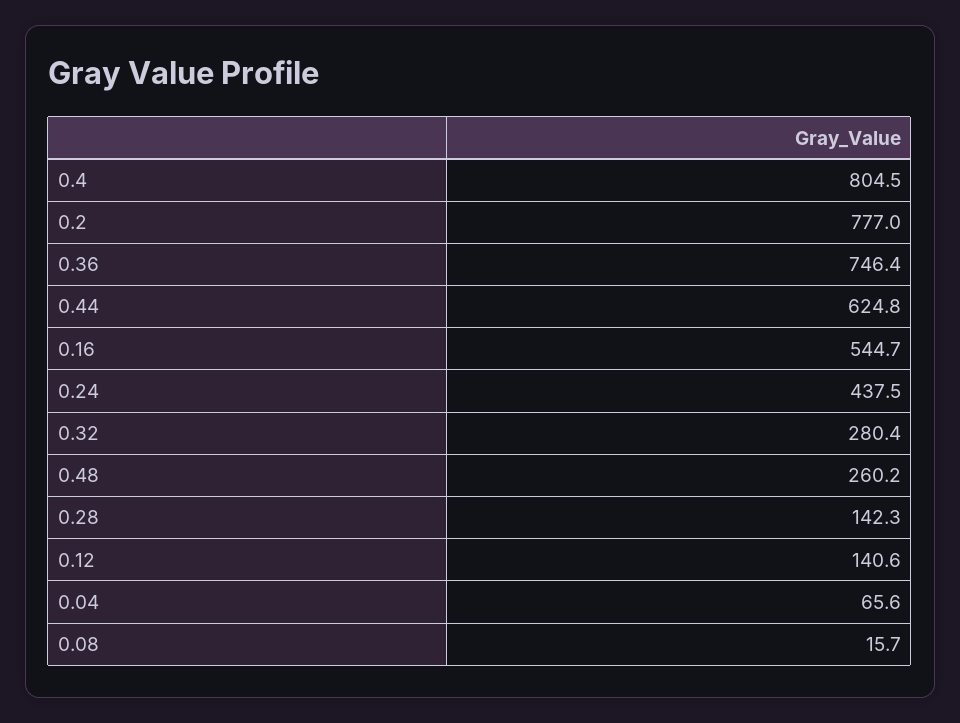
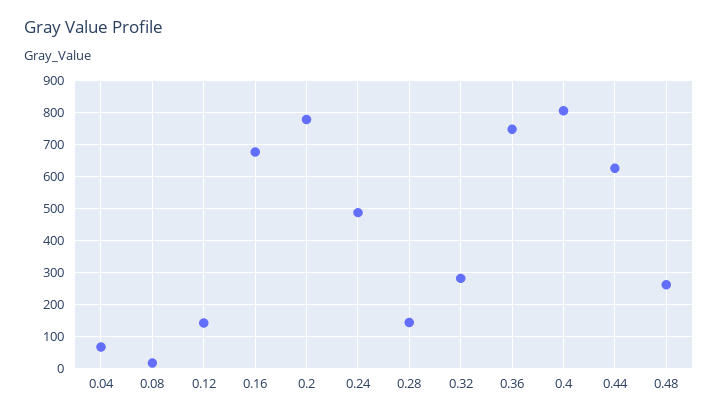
  {
    "0.4": 804.5,
    "0.2": 777,
    "0.36": 746.4,
    "0.44": 624.8,
-   "0.16": 544.7,
+   "0.16": 680,
-   "0.24": 437.5,
+   "0.24": 480,
    "0.32": 280.4,
    "0.48": 260.2,
    "0.28": 142.3,
    "0.12": 140.6,
    "0.04": 65.6,
    "0.08": 15.7
  }

